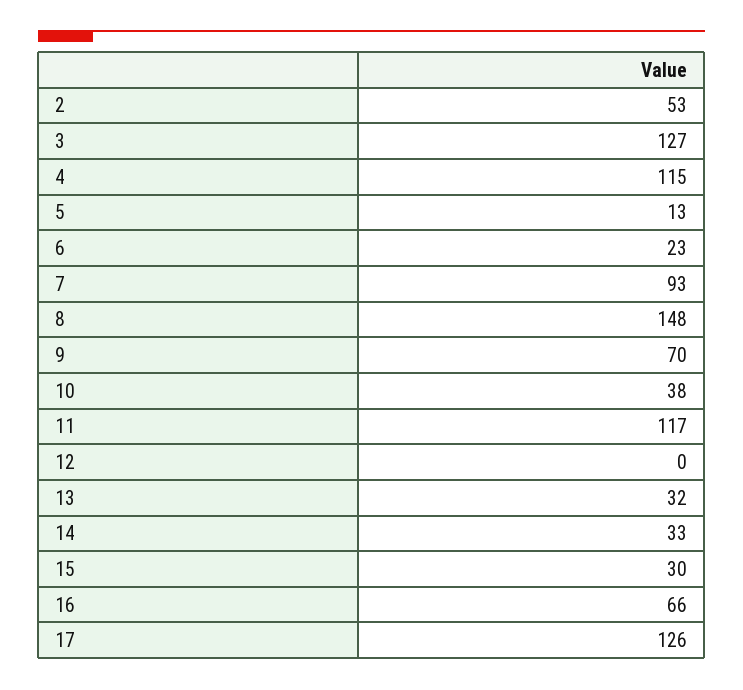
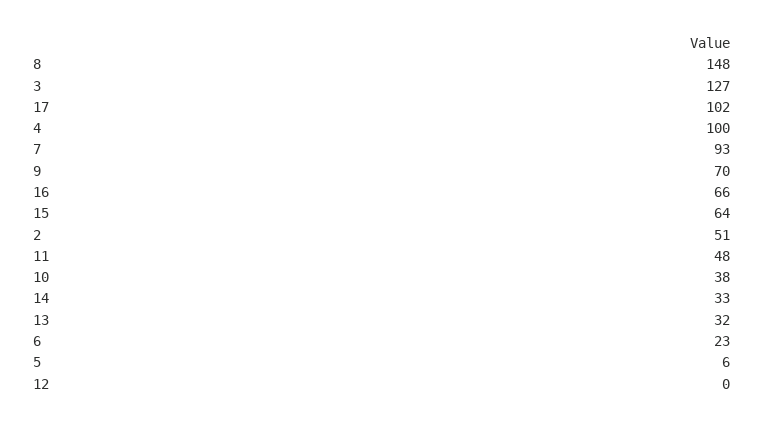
  {
-   "2": 53,
+   "2": 51,
    "3": 127,
-   "4": 115,
+   "4": 100,
-   "5": 13,
+   "5": 6,
    "6": 23,
    "7": 93,
    "8": 148,
    "9": 70,
    "10": 38,
-   "11": 117,
+   "11": 48,
    "12": 0,
    "13": 32,
    "14": 33,
-   "15": 30,
+   "15": 64,
    "16": 66,
-   "17": 126
+   "17": 102
  }

